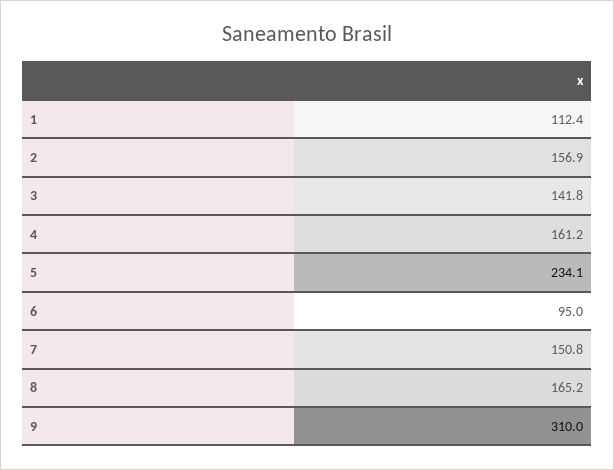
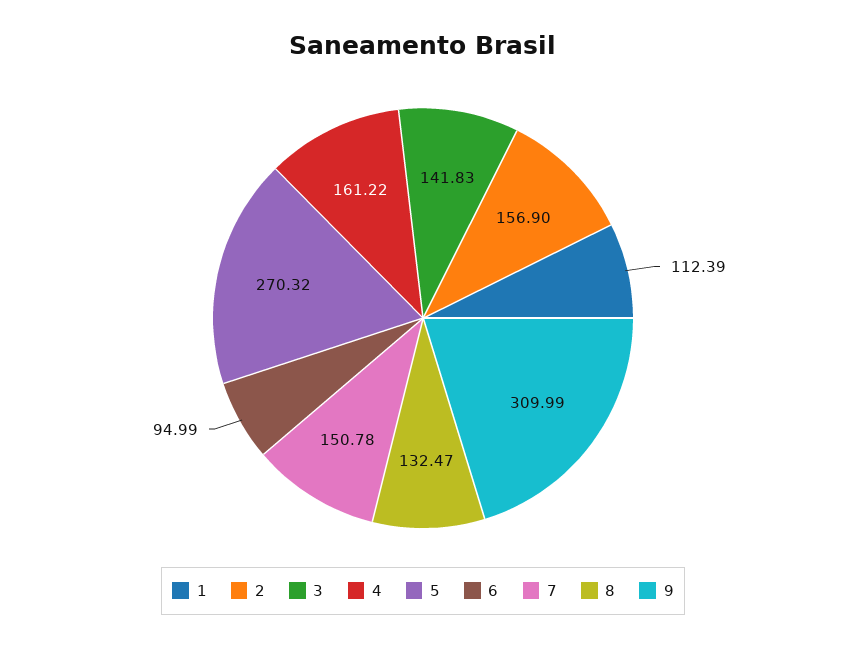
  {
    "1": 112.39,
    "2": 156.9,
    "3": 141.83,
    "4": 161.22,
-   "5": 234.1,
+   "5": 270.32,
    "6": 94.99,
    "7": 150.78,
-   "8": 165.2,
+   "8": 132.47,
    "9": 309.99
  }

